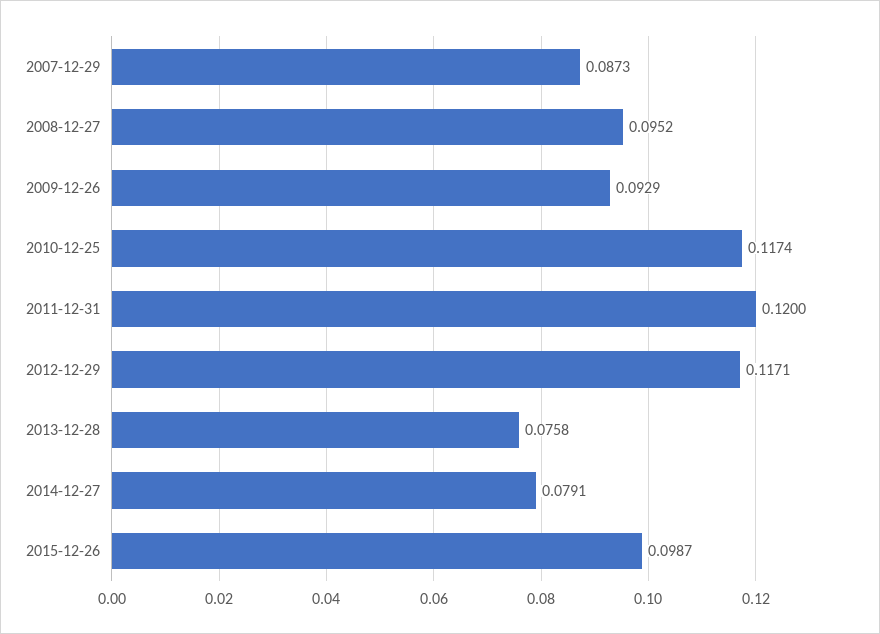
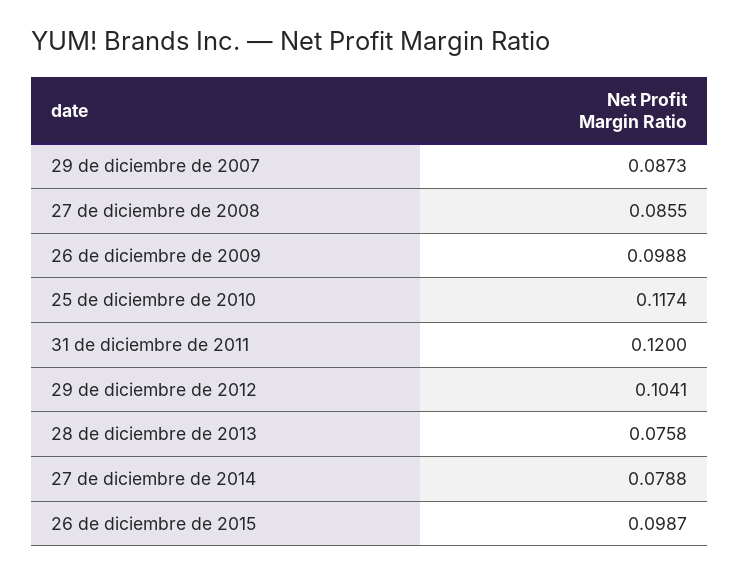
  {
    "2007-12-29": 0.0873,
-   "2008-12-27": 0.0952,
+   "2008-12-27": 0.0855,
-   "2009-12-26": 0.0929,
+   "2009-12-26": 0.0988,
    "2010-12-25": 0.1174,
    "2011-12-31": 0.12,
-   "2012-12-29": 0.1171,
+   "2012-12-29": 0.1041,
    "2013-12-28": 0.0758,
-   "2014-12-27": 0.0791,
+   "2014-12-27": 0.0788,
    "2015-12-26": 0.0987
  }

